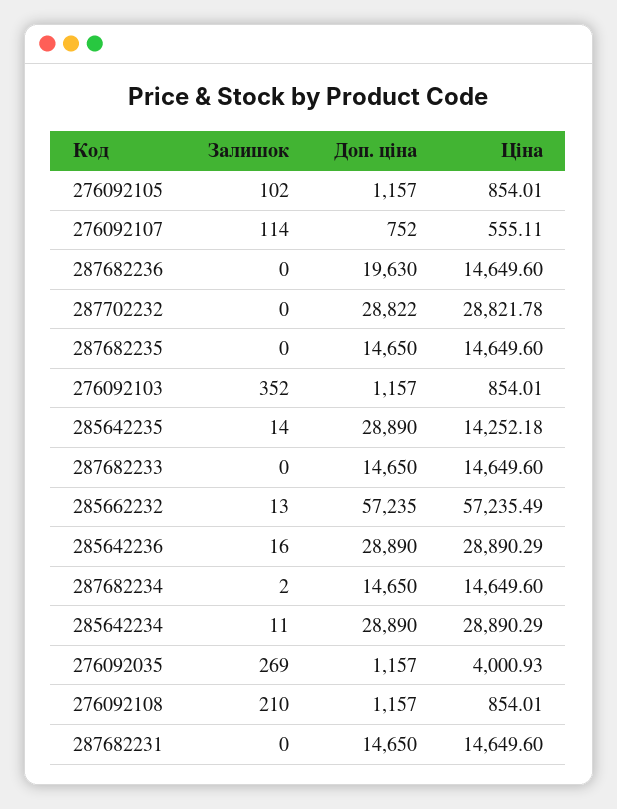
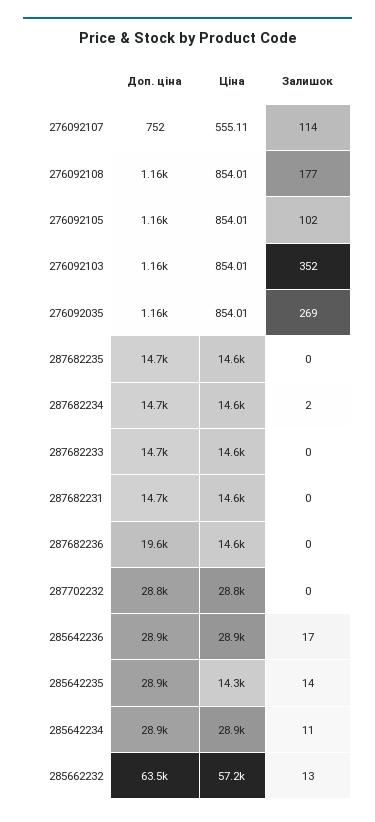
  {
    "Залишок": {
      "276092105": 102,
      "276092107": 114,
      "287682236": 0,
      "287702232": 0,
      "287682235": 0,
      "276092103": 352,
      "285642235": 14,
      "287682233": 0,
      "285662232": 13,
-     "285642236": 16,
+     "285642236": 17,
      "287682234": 2,
      "285642234": 11,
      "276092035": 269,
-     "276092108": 210,
+     "276092108": 177,
      "287682231": 0
    },
    "Доп. ціна": {
      "276092105": 1157,
      "276092107": 752,
      "287682236": 19630,
      "287702232": 28822,
      "287682235": 14650,
      "276092103": 1157,
      "285642235": 28890,
      "287682233": 14650,
-     "285662232": 57235,
+     "285662232": 63500,
      "285642236": 28890,
      "287682234": 14650,
      "285642234": 28890,
      "276092035": 1157,
      "276092108": 1157,
      "287682231": 14650
    },
    "Ціна": {
      "276092105": 854.01,
      "276092107": 555.11,
      "287682236": 14649.6,
      "287702232": 28821.78,
      "287682235": 14649.6,
      "276092103": 854.01,
      "285642235": 14252.18,
      "287682233": 14649.6,
      "285662232": 57235.49,
      "285642236": 28890.29,
      "287682234": 14649.6,
      "285642234": 28890.29,
-     "276092035": 4000.93,
+     "276092035": 854.01,
      "276092108": 854.01,
      "287682231": 14649.6
    }
  }

